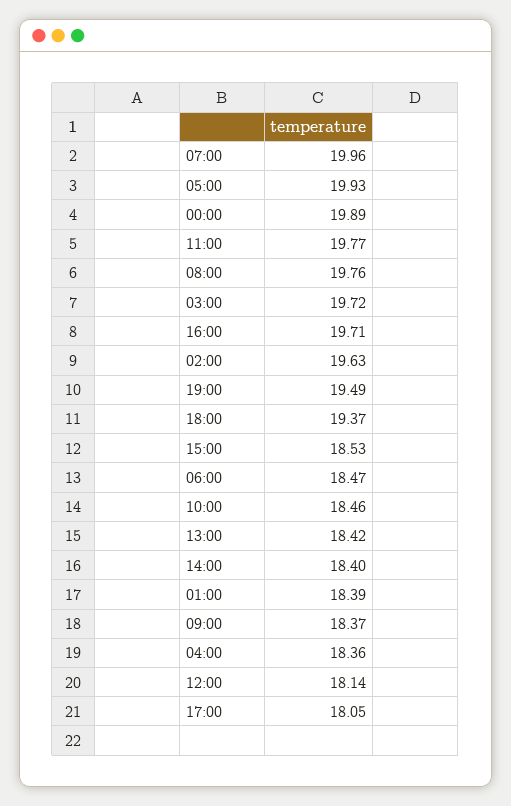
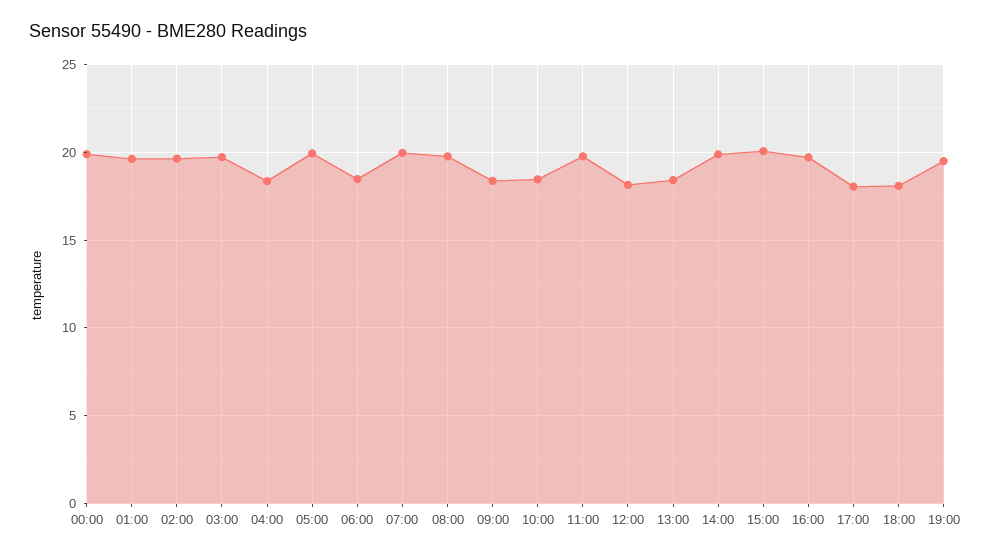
  {
    "07:00": 19.96,
    "05:00": 19.93,
    "00:00": 19.89,
    "11:00": 19.77,
    "08:00": 19.76,
    "03:00": 19.72,
    "16:00": 19.71,
    "02:00": 19.63,
    "19:00": 19.49,
-   "18:00": 19.37,
+   "18:00": 18,
-   "15:00": 18.53,
+   "15:00": 20,
    "06:00": 18.47,
    "10:00": 18.46,
    "13:00": 18.42,
-   "14:00": 18.4,
+   "14:00": 20,
-   "01:00": 18.39,
+   "01:00": 19.5,
    "09:00": 18.37,
    "04:00": 18.36,
    "12:00": 18.14,
    "17:00": 18.05
  }

